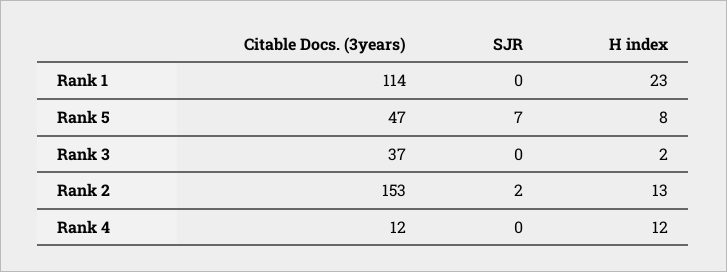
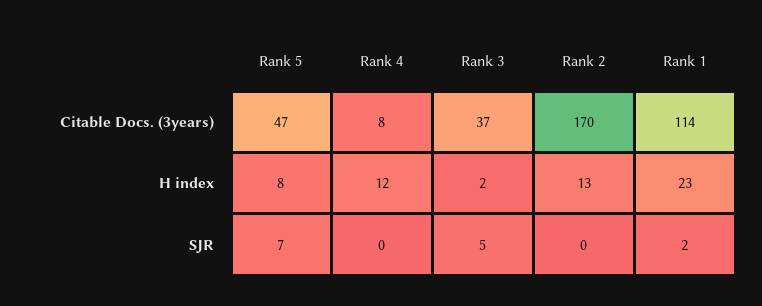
  {
    "Citable Docs. (3years)": {
      "Rank 1": 114,
      "Rank 5": 47,
      "Rank 3": 37,
-     "Rank 2": 153,
+     "Rank 2": 170,
-     "Rank 4": 12
+     "Rank 4": 8
    },
    "SJR": {
-     "Rank 1": 0,
+     "Rank 1": 2,
      "Rank 5": 7,
-     "Rank 3": 0,
+     "Rank 3": 5,
-     "Rank 2": 2,
+     "Rank 2": 0,
      "Rank 4": 0
    },
    "H index": {
      "Rank 1": 23,
      "Rank 5": 8,
      "Rank 3": 2,
      "Rank 2": 13,
      "Rank 4": 12
    }
  }

